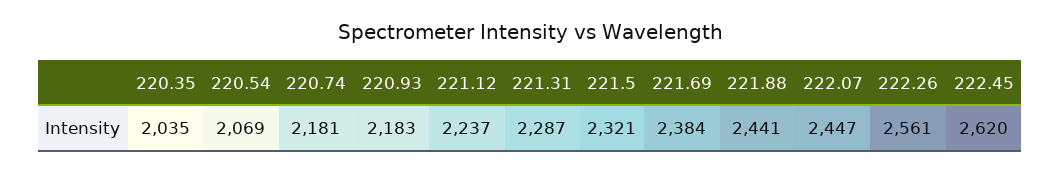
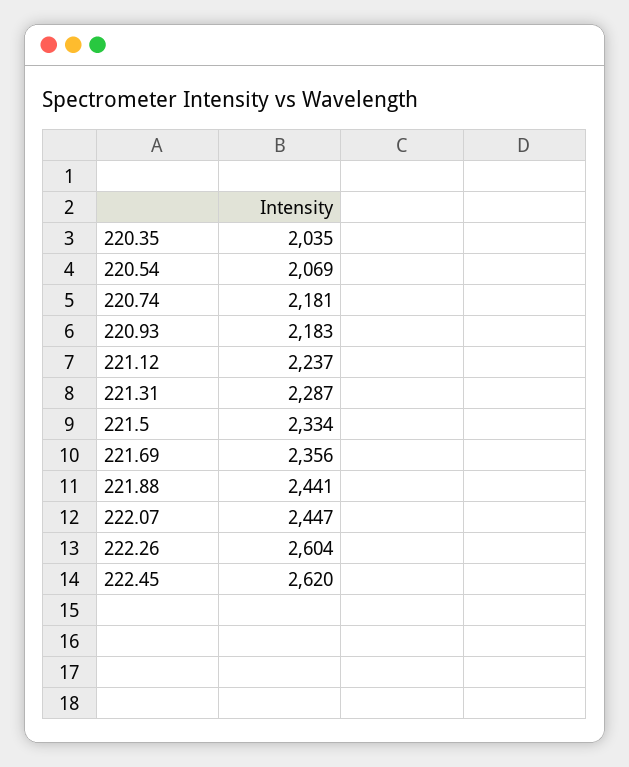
  {
    "220.35": 2035,
    "220.54": 2069,
    "220.74": 2181,
    "220.93": 2183,
    "221.12": 2237,
    "221.31": 2287,
-   "221.5": 2321,
+   "221.5": 2334,
-   "221.69": 2384,
+   "221.69": 2356,
    "221.88": 2441,
    "222.07": 2447,
-   "222.26": 2561,
+   "222.26": 2604,
    "222.45": 2620
  }

